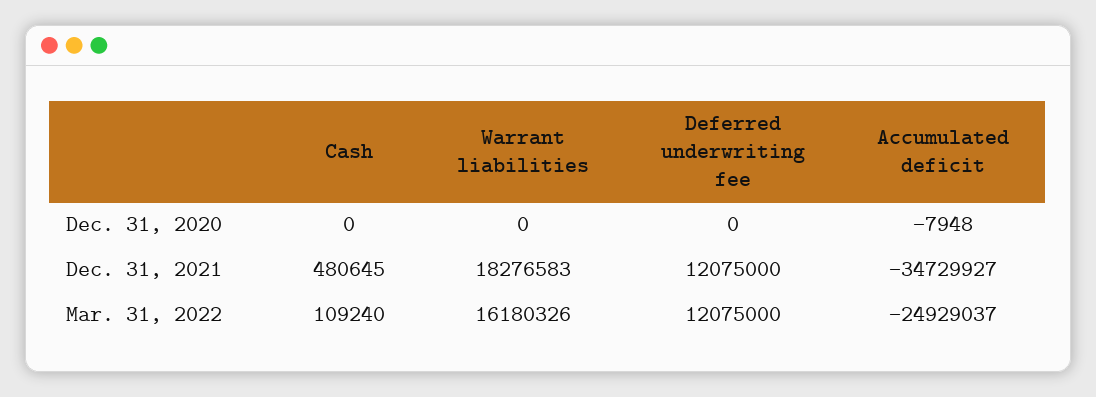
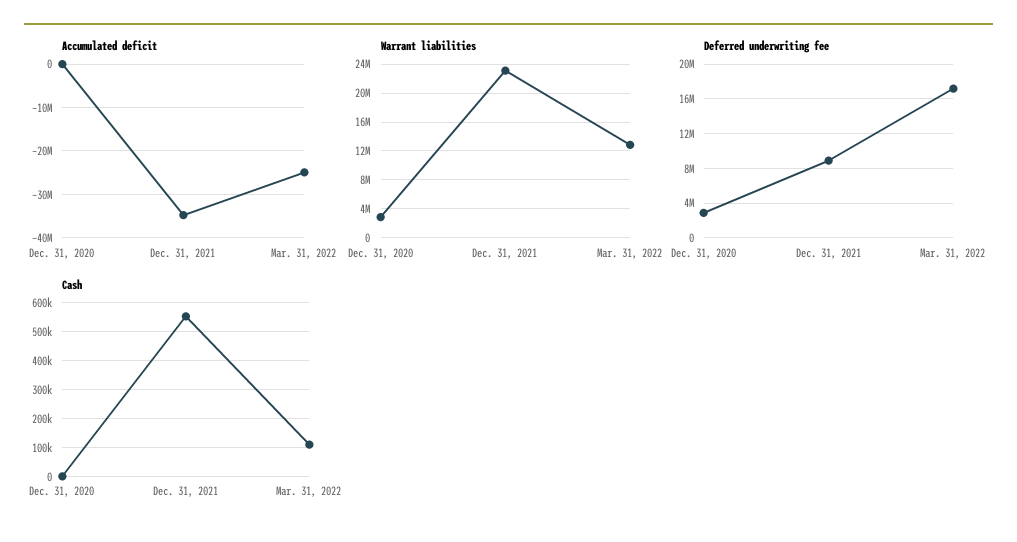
  {
    "Cash": {
      "Dec. 31, 2020": 0,
-     "Dec. 31, 2021": 480645,
+     "Dec. 31, 2021": 550000,
      "Mar. 31, 2022": 109240
    },
    "Warrant liabilities": {
-     "Dec. 31, 2020": 0,
+     "Dec. 31, 2020": 3000000,
-     "Dec. 31, 2021": 18276583,
+     "Dec. 31, 2021": 23000000,
-     "Mar. 31, 2022": 16180326
+     "Mar. 31, 2022": 13000000
    },
    "Deferred underwriting fee": {
-     "Dec. 31, 2020": 0,
+     "Dec. 31, 2020": 3000000,
-     "Dec. 31, 2021": 12075000,
+     "Dec. 31, 2021": 9000000,
-     "Mar. 31, 2022": 12075000
+     "Mar. 31, 2022": 17000000
    },
    "Accumulated deficit": {
      "Dec. 31, 2020": -7948,
      "Dec. 31, 2021": -34729927,
      "Mar. 31, 2022": -24929037
    }
  }

